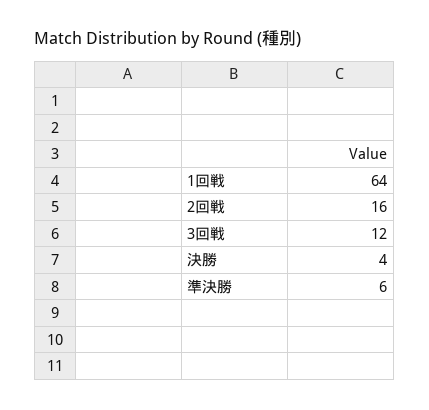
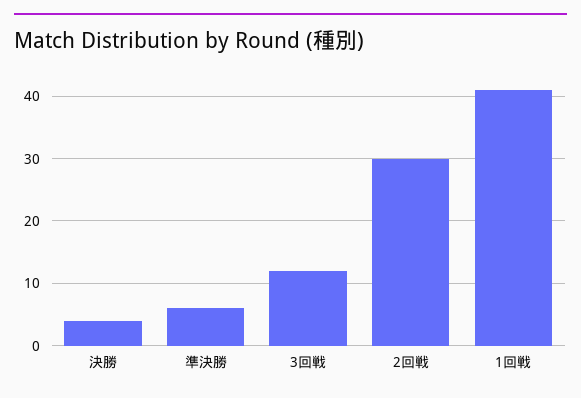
  {
-   "1回戦": 64,
+   "1回戦": 41,
-   "2回戦": 16,
+   "2回戦": 30,
    "3回戦": 12,
    "決勝": 4,
    "準決勝": 6
  }

